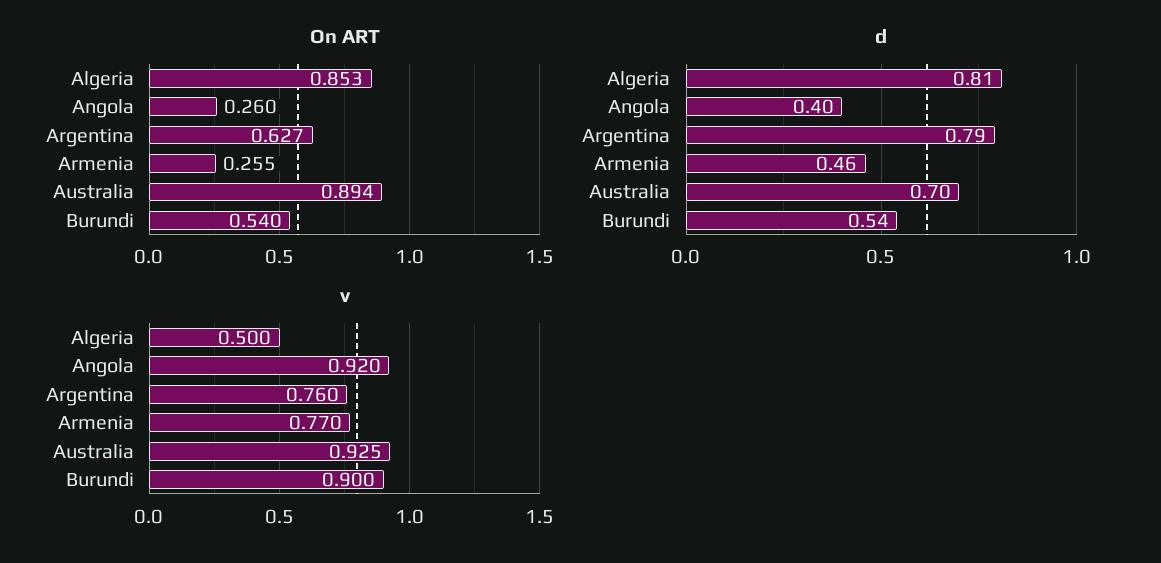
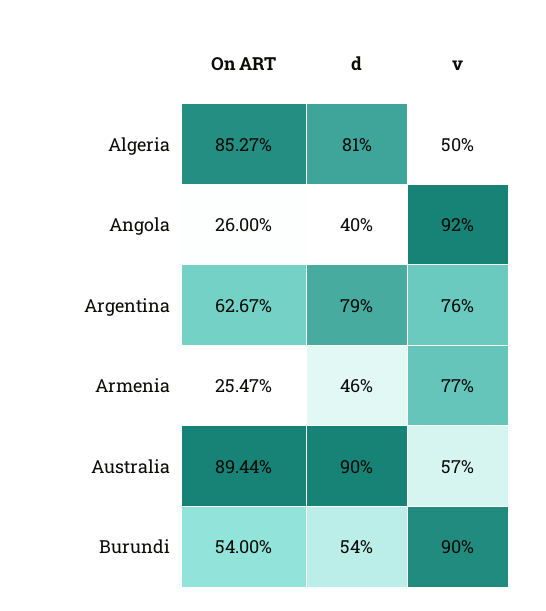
  {
    "On ART": {
      "Algeria": 0.8527,
      "Angola": 0.26,
      "Argentina": 0.6267,
      "Armenia": 0.2547,
      "Australia": 0.8944,
      "Burundi": 0.54
    },
    "d": {
      "Algeria": 0.81,
      "Angola": 0.4,
      "Argentina": 0.79,
      "Armenia": 0.46,
-     "Australia": 0.7,
+     "Australia": 0.9,
      "Burundi": 0.54
    },
    "v": {
      "Algeria": 0.5,
      "Angola": 0.92,
      "Argentina": 0.76,
      "Armenia": 0.77,
-     "Australia": 0.925,
+     "Australia": 0.57,
      "Burundi": 0.9
    }
  }

